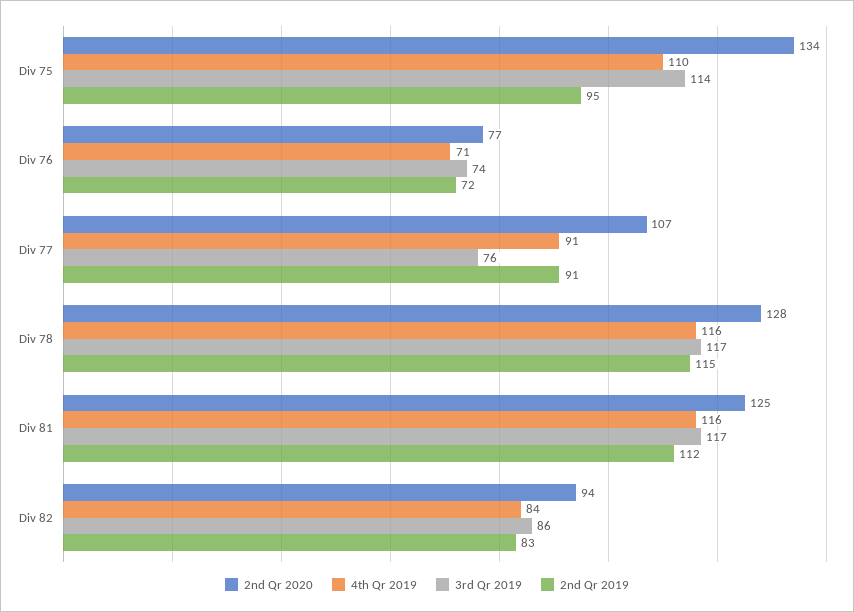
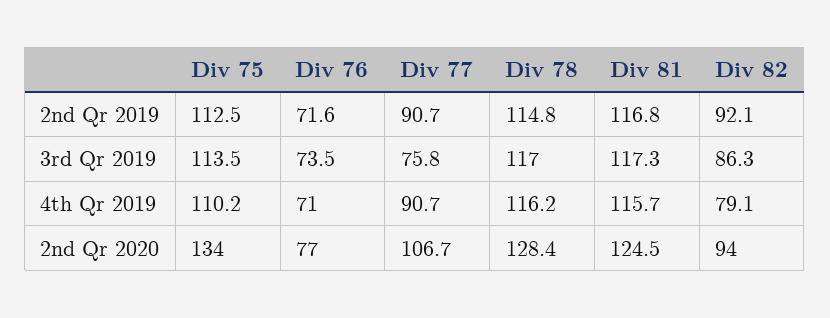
  {
    "2nd Qr 2020": {
      "Div 75": 134,
      "Div 76": 77,
      "Div 77": 106.7,
      "Div 78": 128.4,
      "Div 81": 124.5,
      "Div 82": 94
    },
    "4th Qr 2019": {
      "Div 75": 110.2,
      "Div 76": 71,
      "Div 77": 90.7,
      "Div 78": 116.2,
      "Div 81": 115.7,
-     "Div 82": 84
+     "Div 82": 79.1
    },
    "3rd Qr 2019": {
      "Div 75": 113.5,
      "Div 76": 73.5,
      "Div 77": 75.8,
      "Div 78": 117,
      "Div 81": 117.3,
      "Div 82": 86.3
    },
    "2nd Qr 2019": {
-     "Div 75": 95,
+     "Div 75": 112.5,
      "Div 76": 71.6,
      "Div 77": 90.7,
      "Div 78": 114.8,
-     "Div 81": 112,
+     "Div 81": 116.8,
-     "Div 82": 83
+     "Div 82": 92.1
    }
  }

